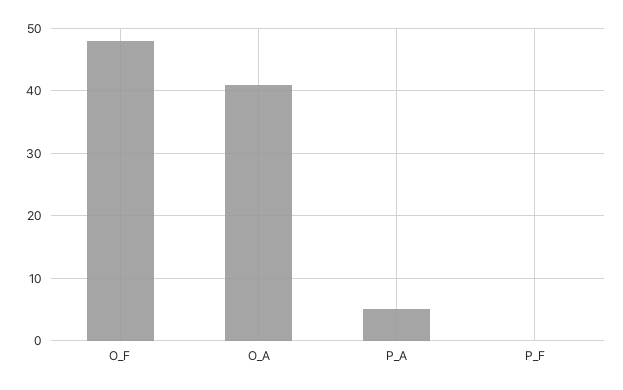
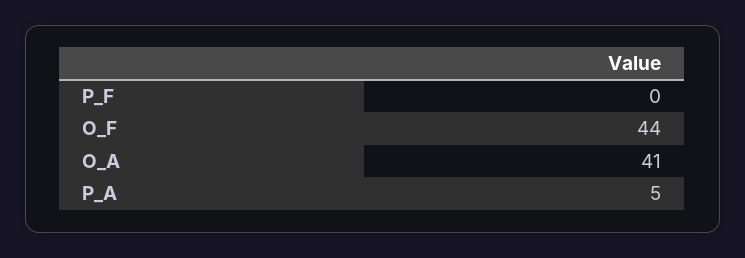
  {
-   "O_F": 48,
+   "O_F": 44,
    "O_A": 41,
    "P_A": 5,
    "P_F": 0
  }

